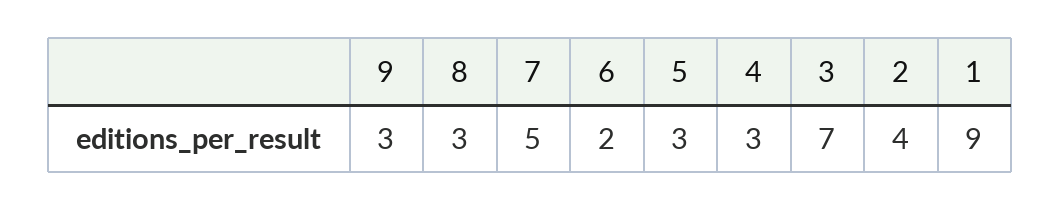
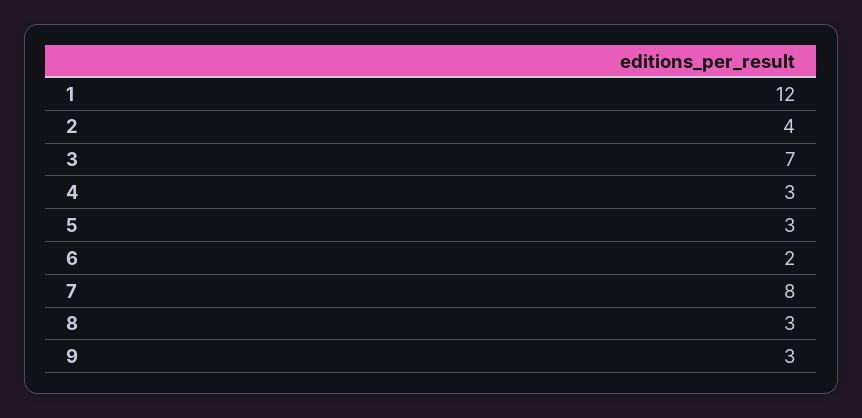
  {
    "9": 3,
    "8": 3,
-   "7": 5,
+   "7": 8,
    "6": 2,
    "5": 3,
    "4": 3,
    "3": 7,
    "2": 4,
-   "1": 9
+   "1": 12
  }

